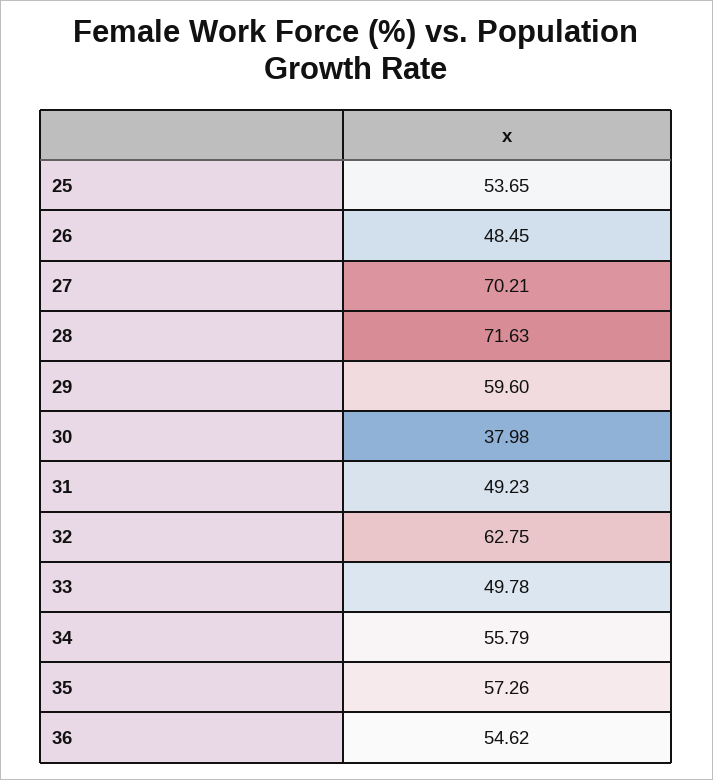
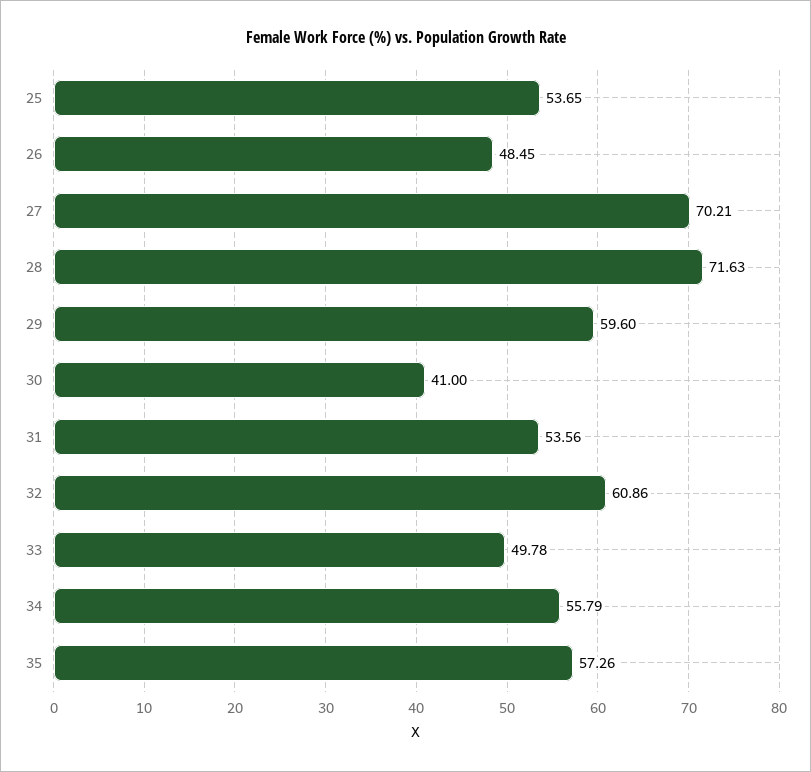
  {
    "25": 53.65,
    "26": 48.45,
    "27": 70.21,
    "28": 71.63,
    "29": 59.6,
-   "30": 37.98,
+   "30": 41,
-   "31": 49.23,
+   "31": 53.56,
-   "32": 62.75,
+   "32": 60.86,
    "33": 49.78,
    "34": 55.79,
-   "35": 57.26,
+   "35": 57.26
-   "36": 54.62
  }

